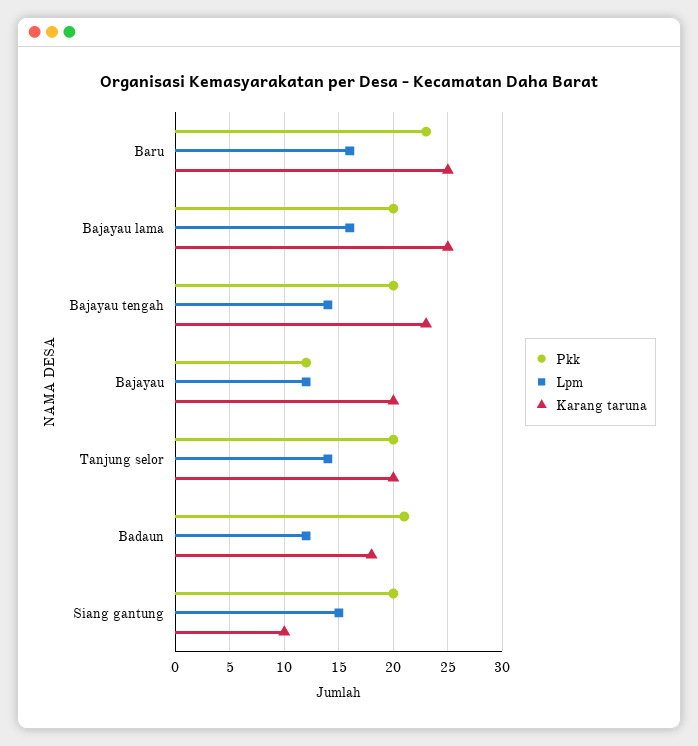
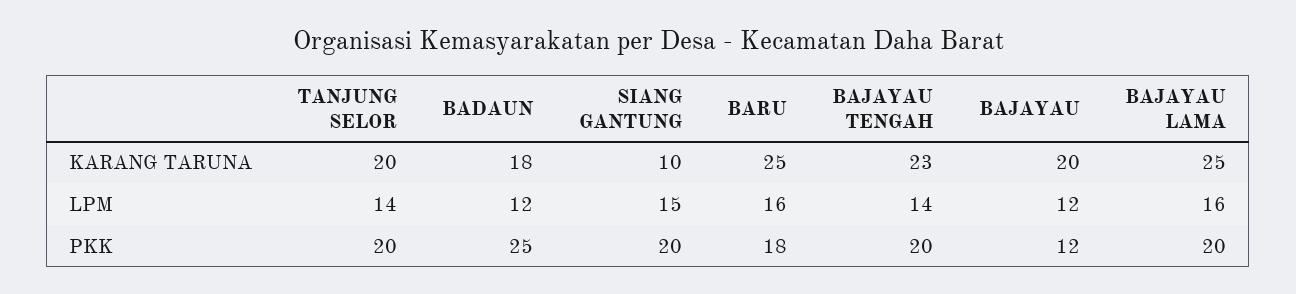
  {
    "Pkk": {
-     "Baru": 23,
+     "Baru": 18,
      "Bajayau lama": 20,
      "Bajayau tengah": 20,
      "Bajayau": 12,
      "Tanjung selor": 20,
-     "Badaun": 21,
+     "Badaun": 25,
      "Siang gantung": 20
    },
    "Lpm": {
      "Baru": 16,
      "Bajayau lama": 16,
      "Bajayau tengah": 14,
      "Bajayau": 12,
      "Tanjung selor": 14,
      "Badaun": 12,
      "Siang gantung": 15
    },
    "Karang taruna": {
      "Baru": 25,
      "Bajayau lama": 25,
      "Bajayau tengah": 23,
      "Bajayau": 20,
      "Tanjung selor": 20,
      "Badaun": 18,
      "Siang gantung": 10
    }
  }

